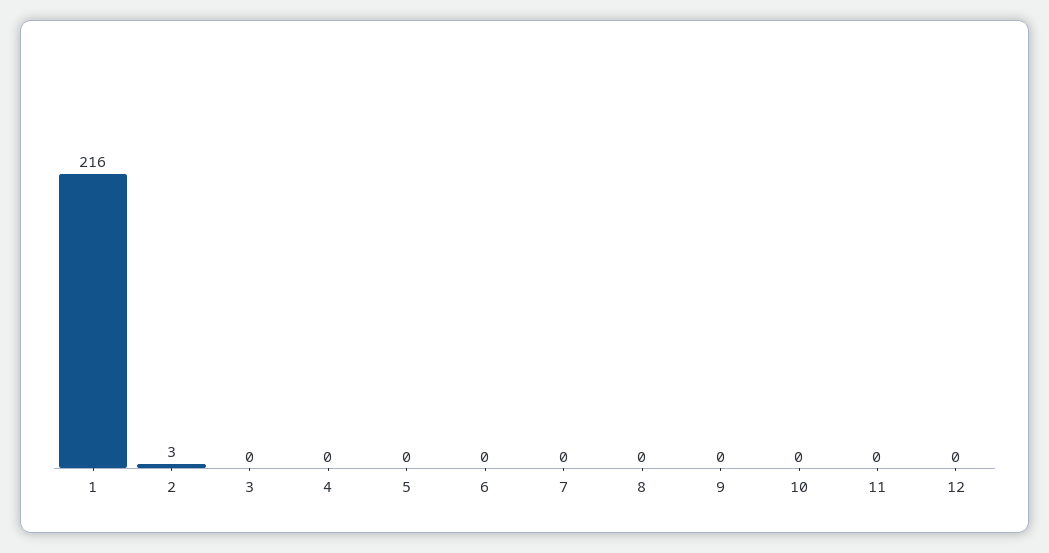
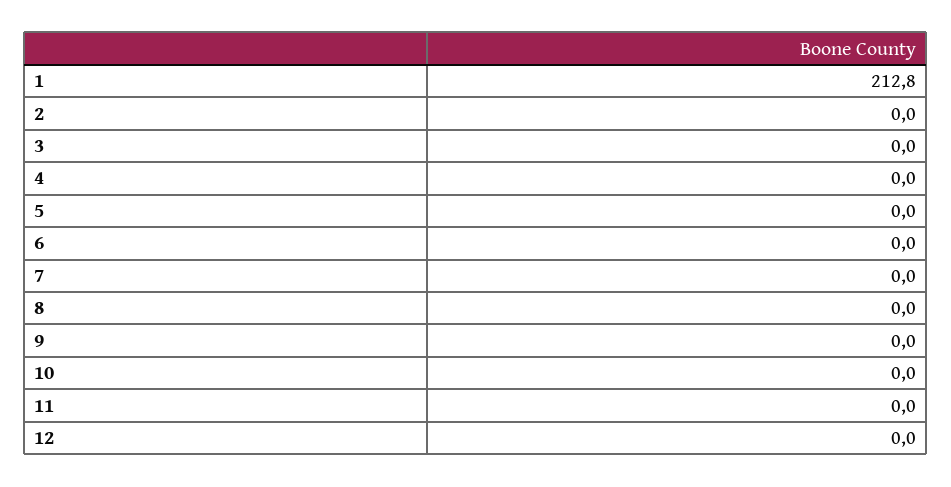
  {
-   "1": 216,
+   "1": 212.8,
-   "2": 3,
+   "2": 0,
    "3": 0,
    "4": 0,
    "5": 0,
    "6": 0,
    "7": 0,
    "8": 0,
    "9": 0,
    "10": 0,
    "11": 0,
    "12": 0
  }

